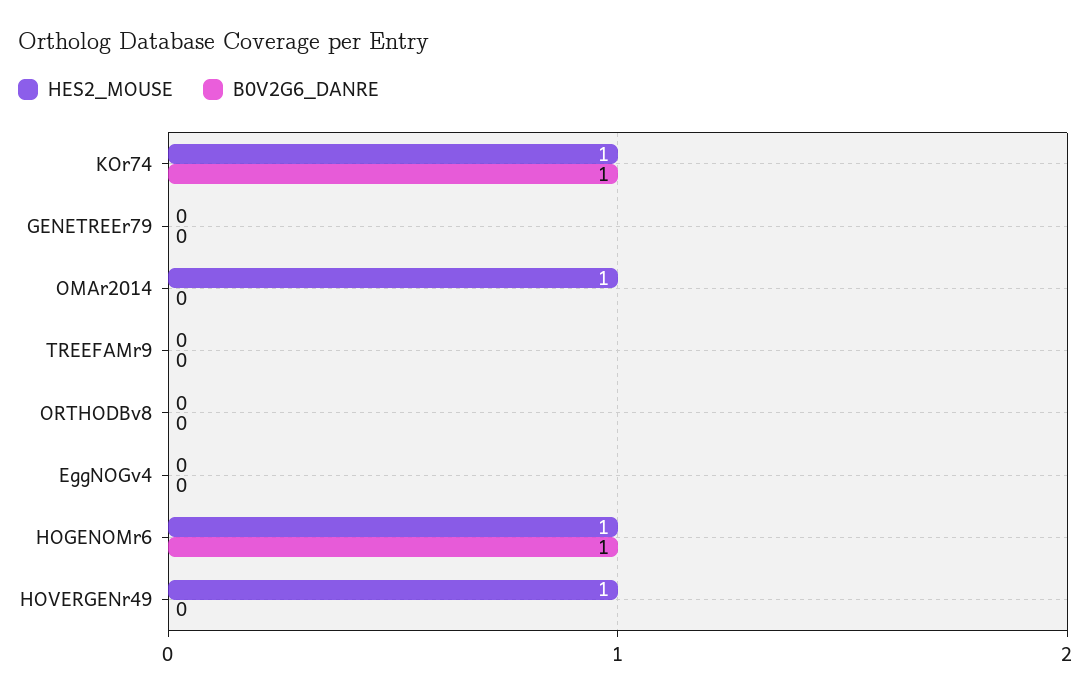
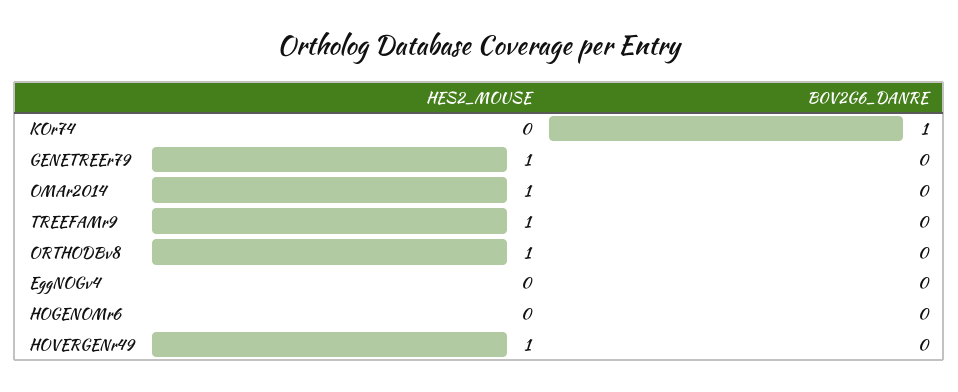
  {
    "HES2_MOUSE": {
-     "KOr74": 1,
+     "KOr74": 0,
-     "GENETREEr79": 0,
+     "GENETREEr79": 1,
      "OMAr2014": 1,
-     "TREEFAMr9": 0,
+     "TREEFAMr9": 1,
-     "ORTHODBv8": 0,
+     "ORTHODBv8": 1,
      "EggNOGv4": 0,
-     "HOGENOMr6": 1,
+     "HOGENOMr6": 0,
      "HOVERGENr49": 1
    },
    "B0V2G6_DANRE": {
      "KOr74": 1,
      "GENETREEr79": 0,
      "OMAr2014": 0,
      "TREEFAMr9": 0,
      "ORTHODBv8": 0,
      "EggNOGv4": 0,
-     "HOGENOMr6": 1,
+     "HOGENOMr6": 0,
      "HOVERGENr49": 0
    }
  }

